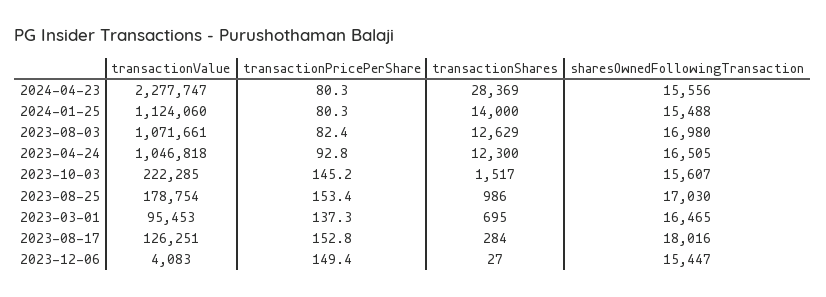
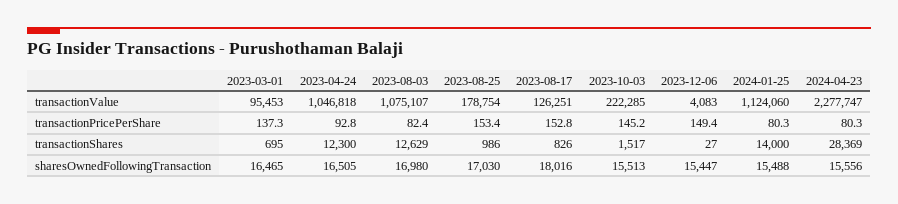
  {
    "transactionValue": {
      "2024-04-23": 2277747,
      "2024-01-25": 1124060,
-     "2023-08-03": 1071661,
+     "2023-08-03": 1075107,
      "2023-04-24": 1046818,
      "2023-10-03": 222285,
      "2023-08-25": 178754,
      "2023-03-01": 95453,
      "2023-08-17": 126251,
      "2023-12-06": 4083
    },
    "transactionPricePerShare": {
      "2024-04-23": 80.3,
      "2024-01-25": 80.3,
      "2023-08-03": 82.4,
      "2023-04-24": 92.8,
      "2023-10-03": 145.2,
      "2023-08-25": 153.4,
      "2023-03-01": 137.3,
      "2023-08-17": 152.8,
      "2023-12-06": 149.4
    },
    "transactionShares": {
      "2024-04-23": 28369,
      "2024-01-25": 14000,
      "2023-08-03": 12629,
      "2023-04-24": 12300,
      "2023-10-03": 1517,
      "2023-08-25": 986,
      "2023-03-01": 695,
-     "2023-08-17": 284,
+     "2023-08-17": 826,
      "2023-12-06": 27
    },
    "sharesOwnedFollowingTransaction": {
      "2024-04-23": 15556,
      "2024-01-25": 15488,
      "2023-08-03": 16980,
      "2023-04-24": 16505,
-     "2023-10-03": 15607,
+     "2023-10-03": 15513,
      "2023-08-25": 17030,
      "2023-03-01": 16465,
      "2023-08-17": 18016,
      "2023-12-06": 15447
    }
  }

